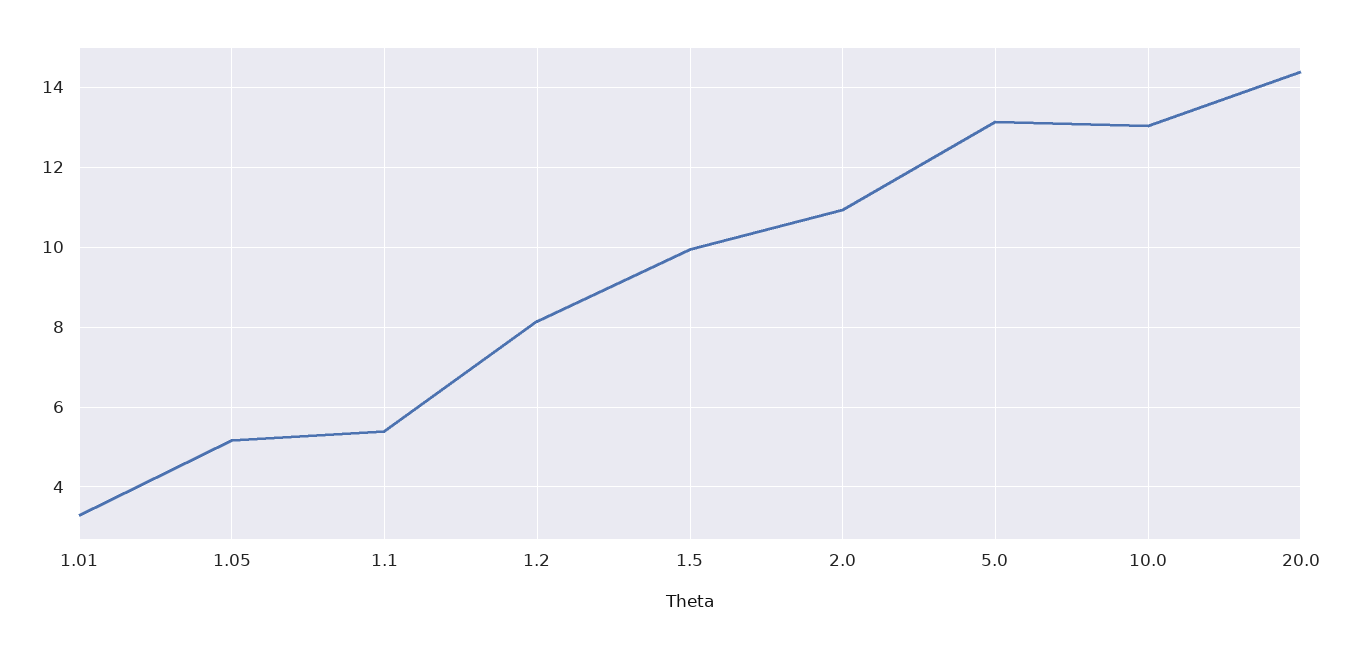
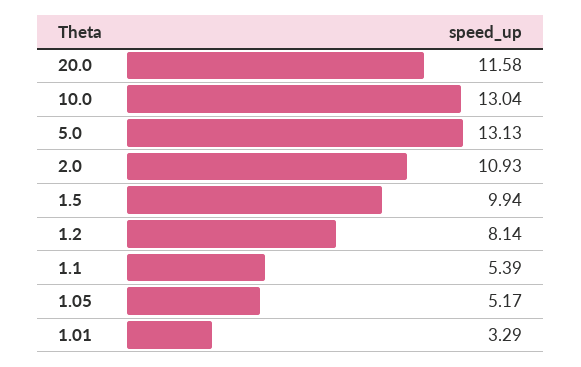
  {
    "1.01": 3.29,
    "1.05": 5.17,
    "1.1": 5.39,
    "1.2": 8.14,
    "1.5": 9.94,
    "2.0": 10.93,
    "5.0": 13.13,
    "10.0": 13.04,
-   "20.0": 14.4
+   "20.0": 11.58
  }

